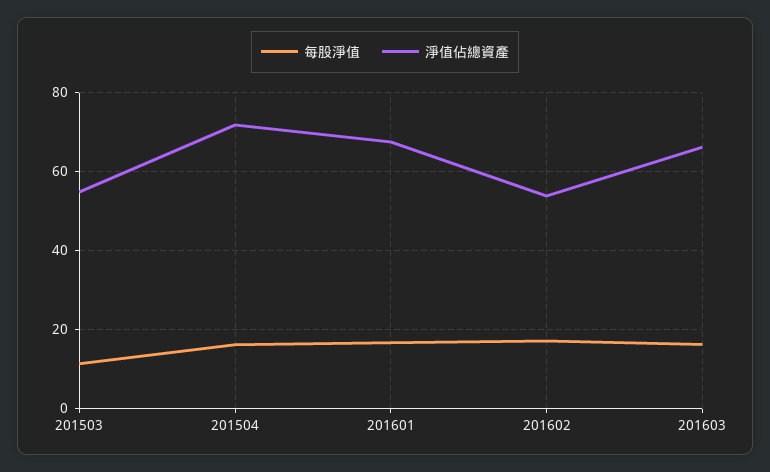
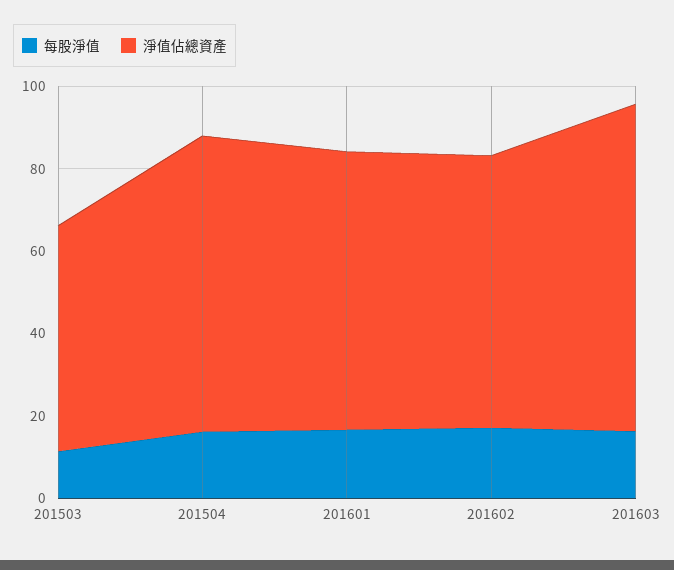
  {
    "每股淨值": {
      "201503": 12,
      "201504": 16,
      "201601": 16,
      "201602": 18,
      "201603": 16
    },
    "淨值佔總資產": {
      "201503": 54,
      "201504": 72,
      "201601": 68,
-     "201602": 54,
+     "201602": 65,
-     "201603": 66
+     "201603": 80
    }
  }

